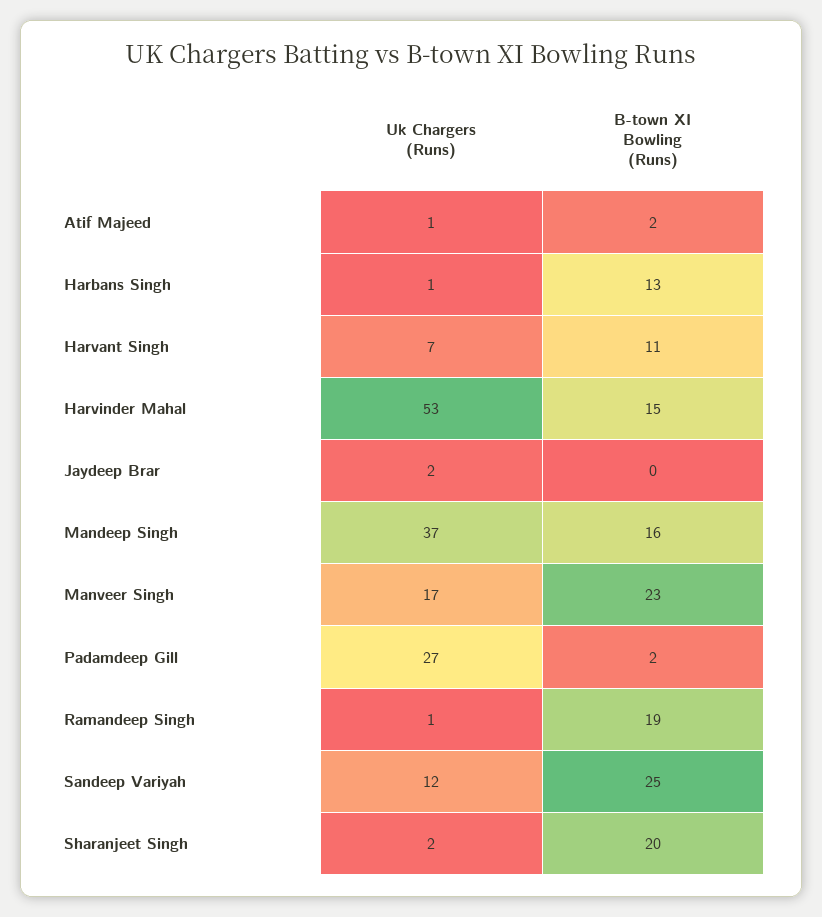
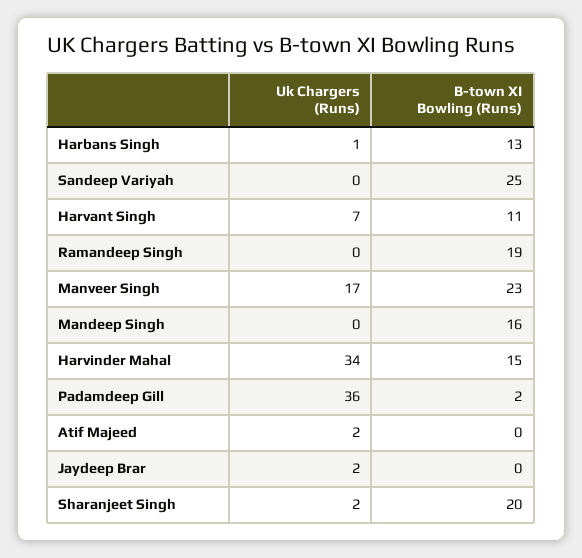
  {
    "Uk Chargers (Runs)": {
-     "Atif Majeed": 1,
+     "Atif Majeed": 2,
      "Harbans Singh": 1,
      "Harvant Singh": 7,
-     "Harvinder Mahal": 53,
+     "Harvinder Mahal": 34,
      "Jaydeep Brar": 2,
-     "Mandeep Singh": 37,
+     "Mandeep Singh": 0,
      "Manveer Singh": 17,
-     "Padamdeep Gill": 27,
+     "Padamdeep Gill": 36,
-     "Ramandeep Singh": 1,
+     "Ramandeep Singh": 0,
-     "Sandeep Variyah": 12,
+     "Sandeep Variyah": 0,
      "Sharanjeet Singh": 2
    },
    "B-town XI Bowling (Runs)": {
-     "Atif Majeed": 2,
+     "Atif Majeed": 0,
      "Harbans Singh": 13,
      "Harvant Singh": 11,
      "Harvinder Mahal": 15,
      "Jaydeep Brar": 0,
      "Mandeep Singh": 16,
      "Manveer Singh": 23,
      "Padamdeep Gill": 2,
      "Ramandeep Singh": 19,
      "Sandeep Variyah": 25,
      "Sharanjeet Singh": 20
    }
  }

